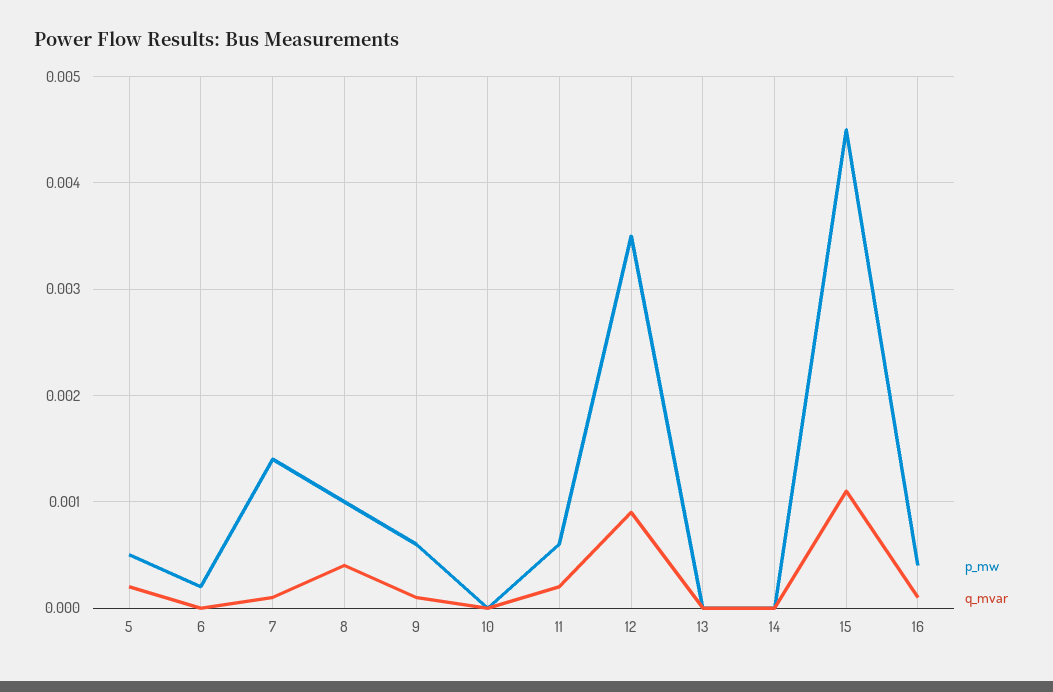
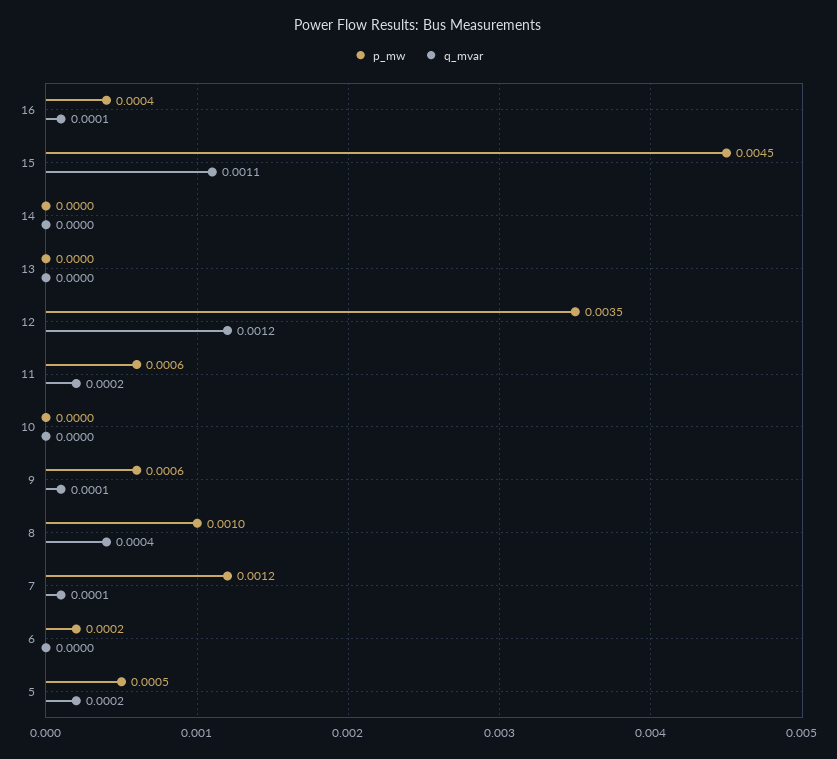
  {
    "p_mw": {
      "5": 0.0005,
      "6": 0.0002,
-     "7": 0.0014,
+     "7": 0.0012,
      "8": 0.001,
      "9": 0.0006,
      "10": 0,
      "11": 0.0006,
      "12": 0.0035,
      "13": 0,
      "14": 0,
      "15": 0.0045,
      "16": 0.0004
    },
    "q_mvar": {
      "5": 0.0002,
      "6": 0,
      "7": 0.0001,
      "8": 0.0004,
      "9": 0.0001,
      "10": 0,
      "11": 0.0002,
-     "12": 0.0009,
+     "12": 0.0012,
      "13": 0,
      "14": 0,
      "15": 0.0011,
      "16": 0.0001
    }
  }

